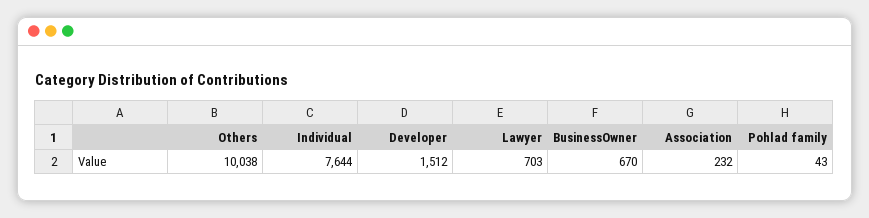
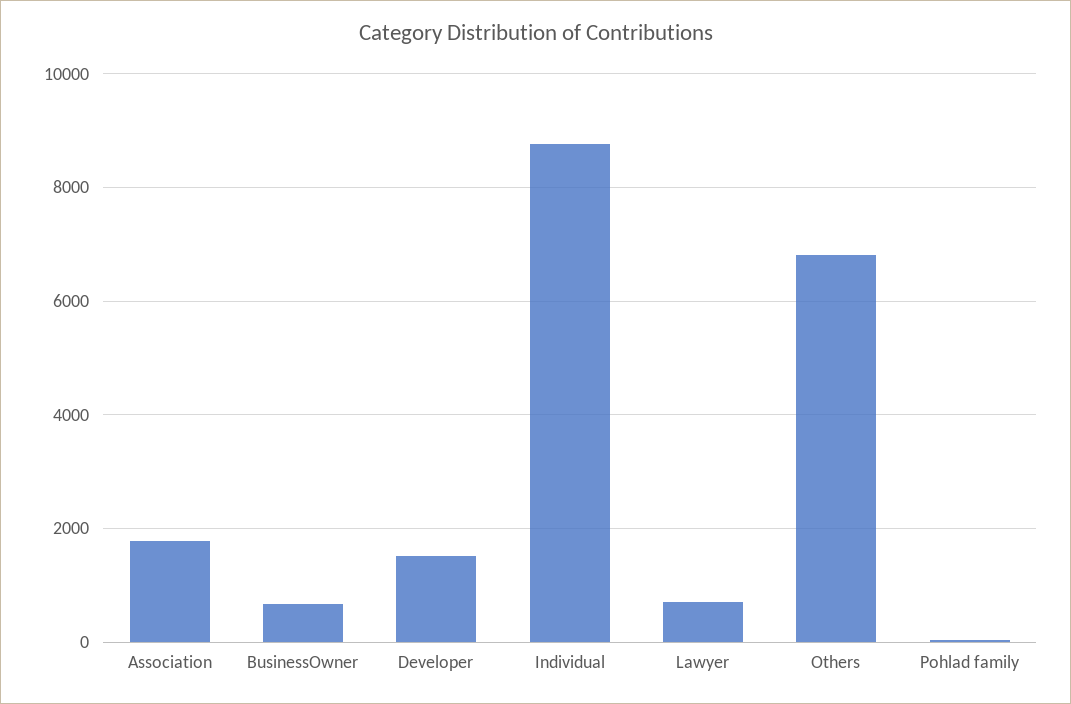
  {
-   "Others": 10038,
+   "Others": 6800,
-   "Individual": 7644,
+   "Individual": 8800,
    "Developer": 1512,
    "Lawyer": 703,
    "BusinessOwner": 670,
-   "Association": 232,
+   "Association": 1800,
    "Pohlad family": 43
  }

